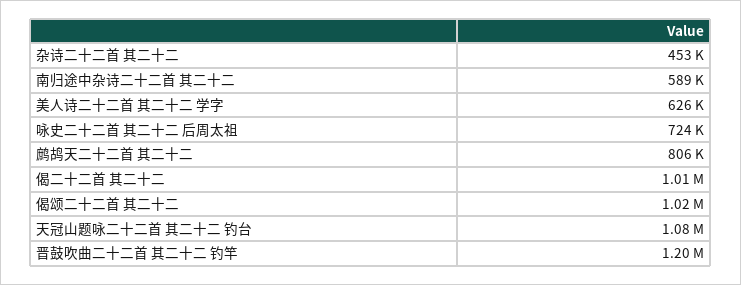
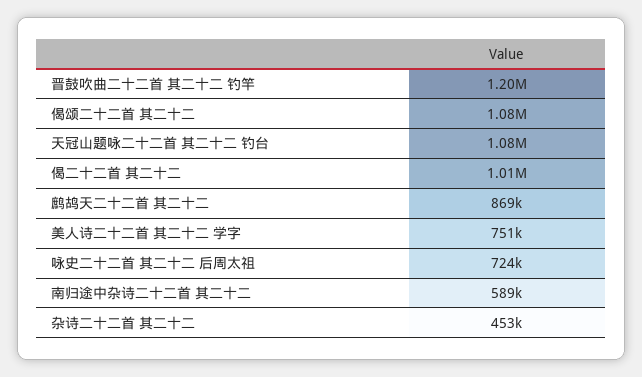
  {
    "杂诗二十二首 其二十二": 453000,
    "南归途中杂诗二十二首 其二十二": 589000,
-   "美人诗二十二首 其二十二 学字": 626000,
+   "美人诗二十二首 其二十二 学字": 751000,
    "咏史二十二首 其二十二 后周太祖": 724000,
-   "鹧鸪天二十二首 其二十二": 806000,
+   "鹧鸪天二十二首 其二十二": 869000,
    "偈二十二首 其二十二": 1010000,
-   "偈颂二十二首 其二十二": 1020000,
+   "偈颂二十二首 其二十二": 1080000,
    "天冠山题咏二十二首 其二十二 钓台": 1080000,
    "晋鼓吹曲二十二首 其二十二 钓竿": 1200000
  }

